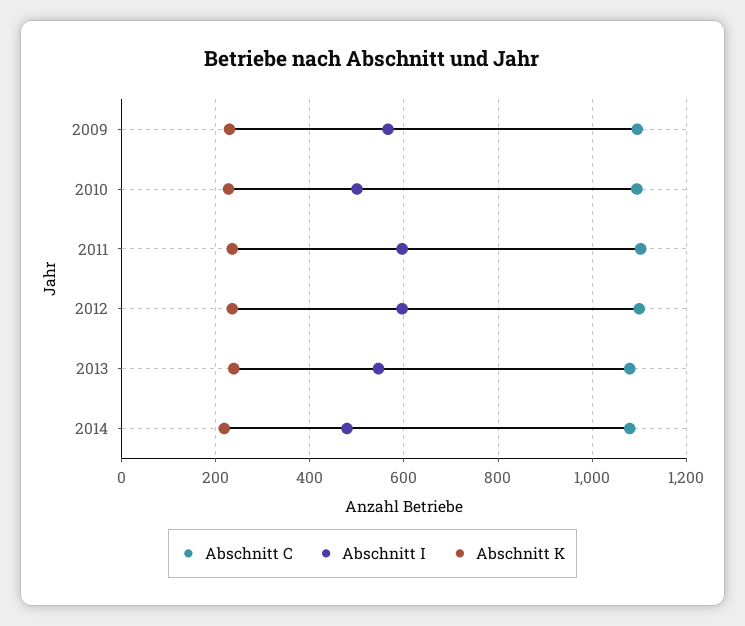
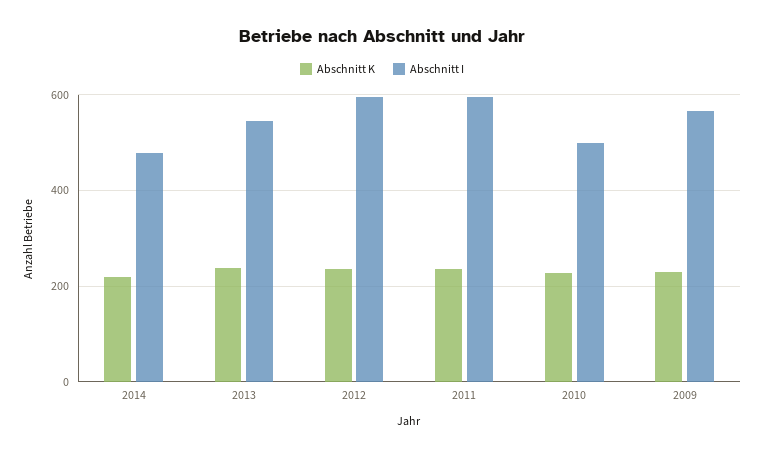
  {
-   "Abschnitt C": {
-     "2009": 1100,
-     "2010": 1100,
-     "2011": 1100,
-     "2012": 1100,
-     "2013": 1080,
-     "2014": 1080
-   },
    "Abschnitt I": {
      "2009": 560,
      "2010": 500,
      "2011": 600,
      "2012": 600,
      "2013": 540,
      "2014": 480
    },
    "Abschnitt K": {
      "2009": 220,
      "2010": 220,
      "2011": 240,
      "2012": 240,
      "2013": 240,
      "2014": 220
    }
  }

